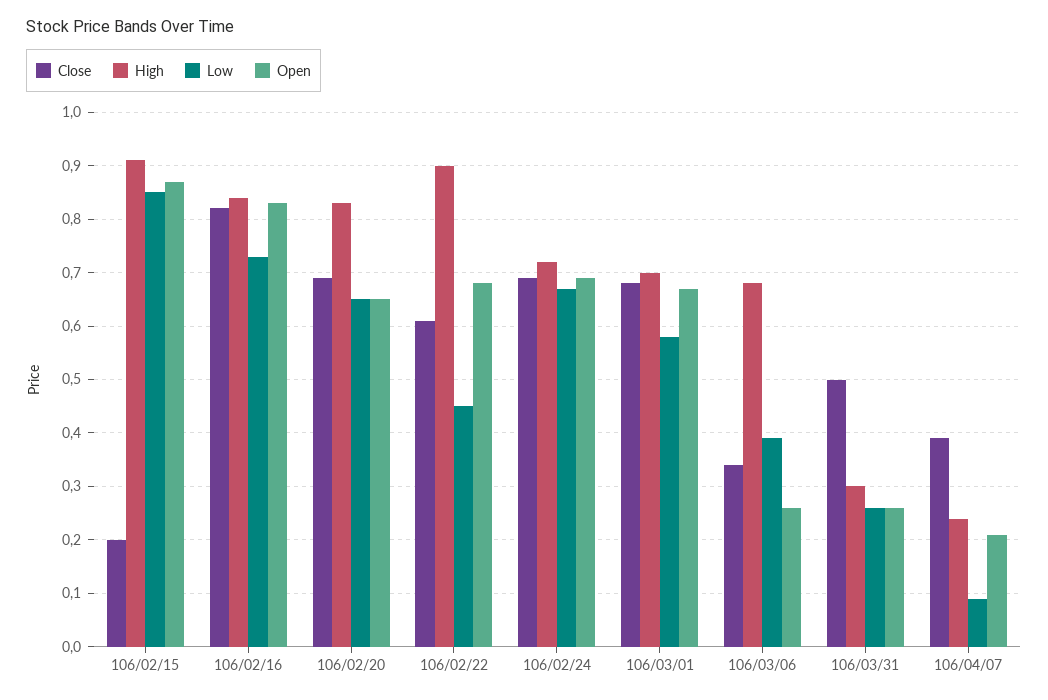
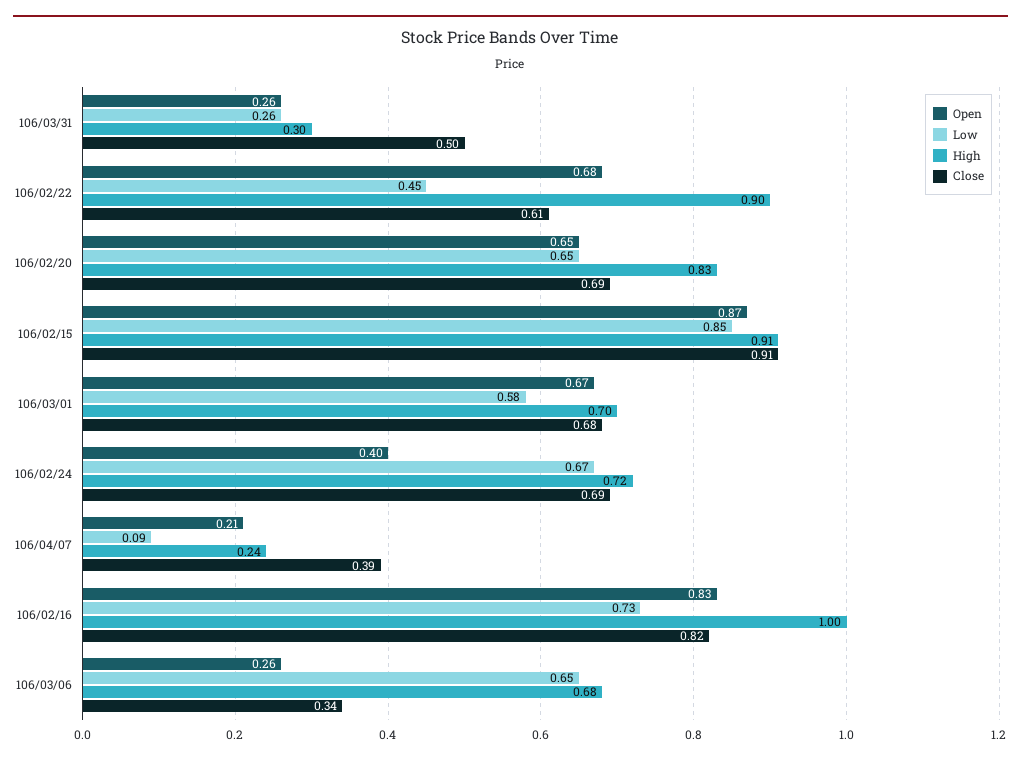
  {
    "Close": {
-     "106/02/15": 0.2,
+     "106/02/15": 0.91,
      "106/02/16": 0.82,
      "106/02/20": 0.69,
      "106/02/22": 0.61,
      "106/02/24": 0.69,
      "106/03/01": 0.68,
      "106/03/06": 0.34,
      "106/03/31": 0.5,
      "106/04/07": 0.39
    },
    "High": {
      "106/02/15": 0.91,
-     "106/02/16": 0.85,
+     "106/02/16": 1,
      "106/02/20": 0.83,
      "106/02/22": 0.9,
      "106/02/24": 0.72,
      "106/03/01": 0.7,
      "106/03/06": 0.68,
      "106/03/31": 0.3,
      "106/04/07": 0.24
    },
    "Low": {
      "106/02/15": 0.85,
      "106/02/16": 0.73,
      "106/02/20": 0.65,
      "106/02/22": 0.45,
      "106/02/24": 0.67,
      "106/03/01": 0.58,
-     "106/03/06": 0.4,
+     "106/03/06": 0.65,
      "106/03/31": 0.26,
      "106/04/07": 0.09
    },
    "Open": {
      "106/02/15": 0.87,
      "106/02/16": 0.83,
      "106/02/20": 0.65,
      "106/02/22": 0.68,
-     "106/02/24": 0.7,
+     "106/02/24": 0.4,
      "106/03/01": 0.67,
      "106/03/06": 0.26,
      "106/03/31": 0.26,
      "106/04/07": 0.21
    }
  }

